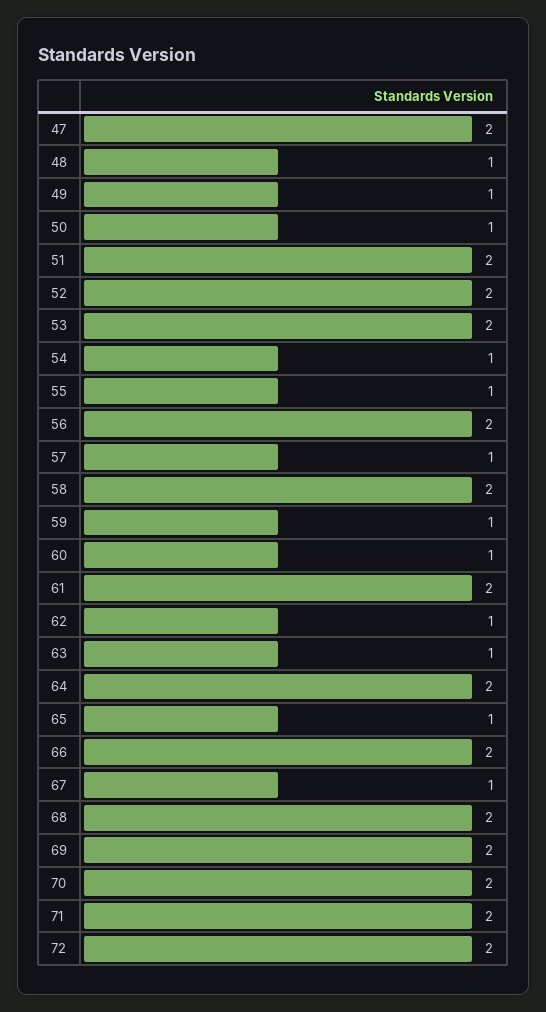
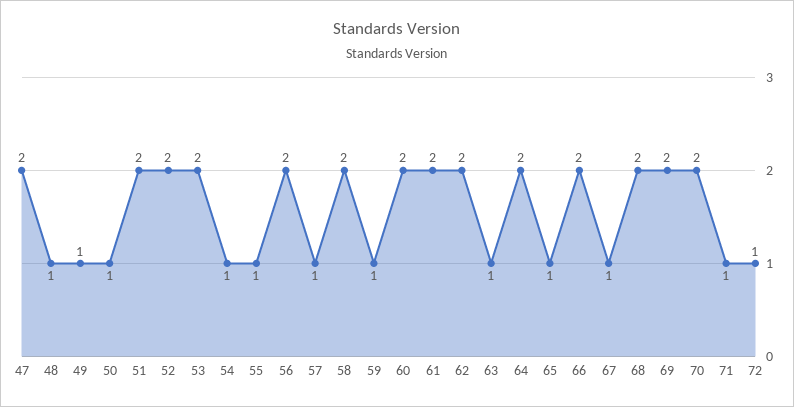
  {
    "47": 2,
    "48": 1,
    "49": 1,
    "50": 1,
    "51": 2,
    "52": 2,
    "53": 2,
    "54": 1,
    "55": 1,
    "56": 2,
    "57": 1,
    "58": 2,
    "59": 1,
-   "60": 1,
+   "60": 2,
    "61": 2,
-   "62": 1,
+   "62": 2,
    "63": 1,
    "64": 2,
    "65": 1,
    "66": 2,
    "67": 1,
    "68": 2,
    "69": 2,
    "70": 2,
-   "71": 2,
+   "71": 1,
-   "72": 2
+   "72": 1
  }

